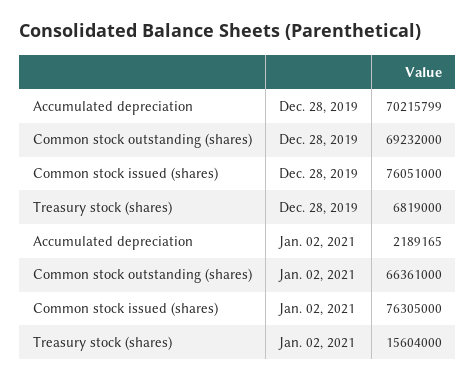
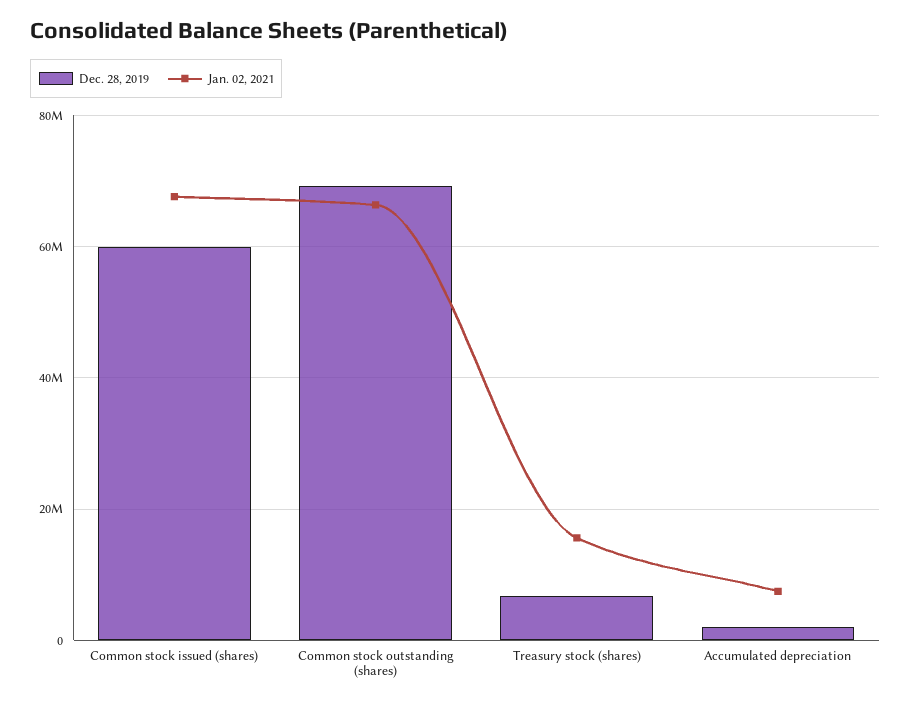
  {
    "Dec. 28, 2019": {
-     "Accumulated depreciation": 70215799,
+     "Accumulated depreciation": 2000000,
      "Common stock outstanding (shares)": 69232000,
-     "Common stock issued (shares)": 76051000,
+     "Common stock issued (shares)": 60000000,
      "Treasury stock (shares)": 6819000
    },
    "Jan. 02, 2021": {
-     "Accumulated depreciation": 2189165,
+     "Accumulated depreciation": 8000000,
      "Common stock outstanding (shares)": 66361000,
-     "Common stock issued (shares)": 76305000,
+     "Common stock issued (shares)": 68000000,
      "Treasury stock (shares)": 15604000
    }
  }

